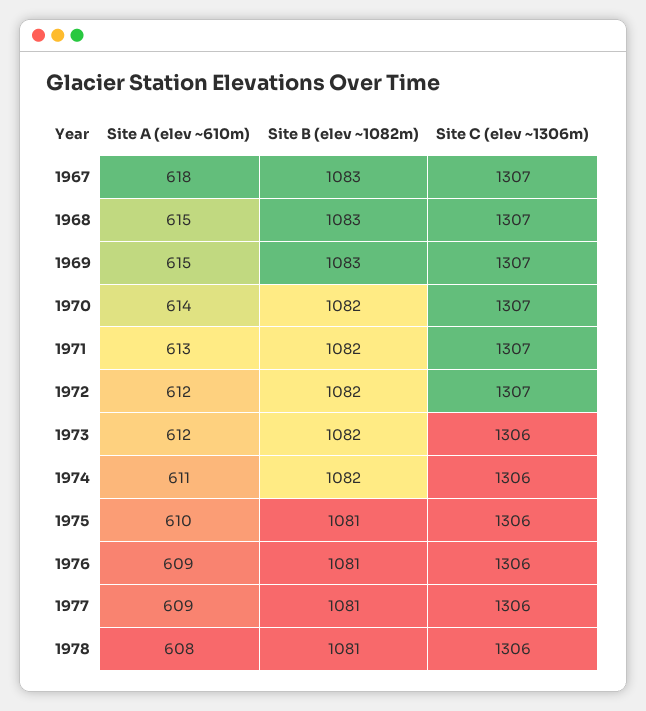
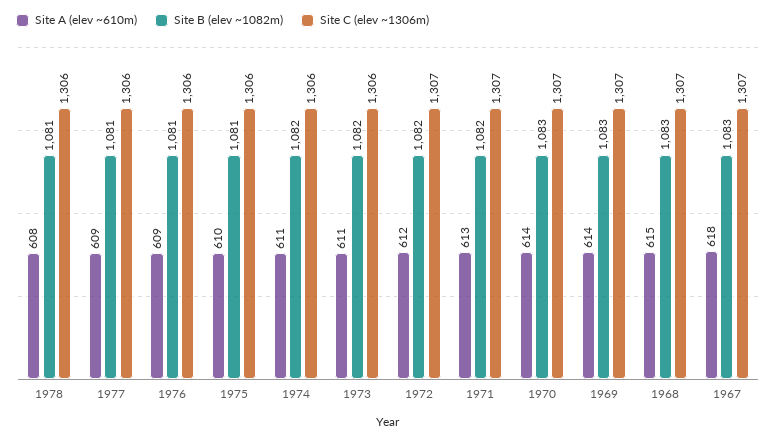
  {
    "Site A (elev ~610m)": {
      "1967": 618,
      "1968": 615,
-     "1969": 615,
+     "1969": 614,
      "1970": 614,
      "1971": 613,
      "1972": 612,
-     "1973": 612,
+     "1973": 611,
      "1974": 611,
      "1975": 610,
      "1976": 609,
      "1977": 609,
      "1978": 608
    },
    "Site B (elev ~1082m)": {
      "1967": 1083,
      "1968": 1083,
      "1969": 1083,
-     "1970": 1082,
+     "1970": 1083,
      "1971": 1082,
      "1972": 1082,
      "1973": 1082,
      "1974": 1082,
      "1975": 1081,
      "1976": 1081,
      "1977": 1081,
      "1978": 1081
    },
    "Site C (elev ~1306m)": {
      "1967": 1307,
      "1968": 1307,
      "1969": 1307,
      "1970": 1307,
      "1971": 1307,
      "1972": 1307,
      "1973": 1306,
      "1974": 1306,
      "1975": 1306,
      "1976": 1306,
      "1977": 1306,
      "1978": 1306
    }
  }

